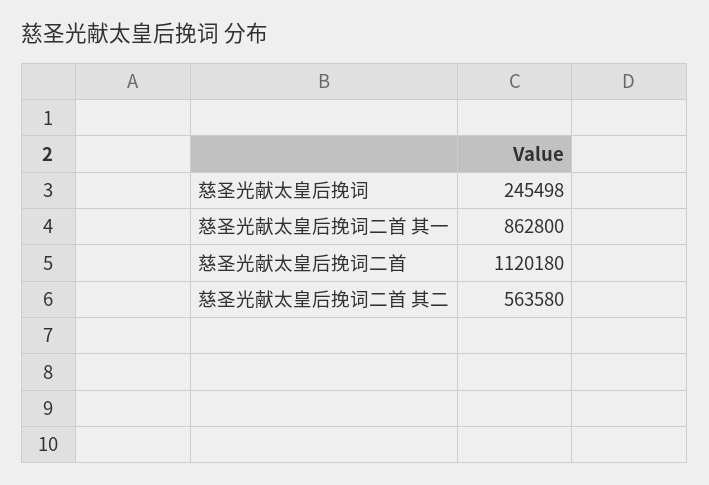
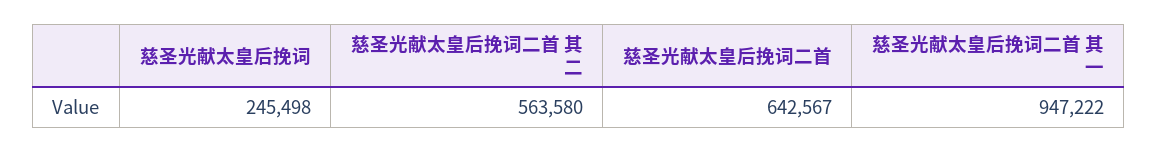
  {
    "慈圣光献太皇后挽词": 245498,
-   "慈圣光献太皇后挽词二首 其一": 862800,
+   "慈圣光献太皇后挽词二首 其一": 947222,
-   "慈圣光献太皇后挽词二首": 1120180,
+   "慈圣光献太皇后挽词二首": 642567,
    "慈圣光献太皇后挽词二首 其二": 563580
  }

